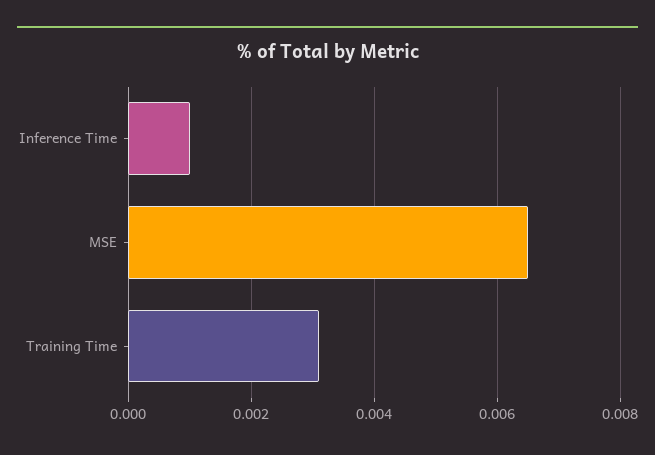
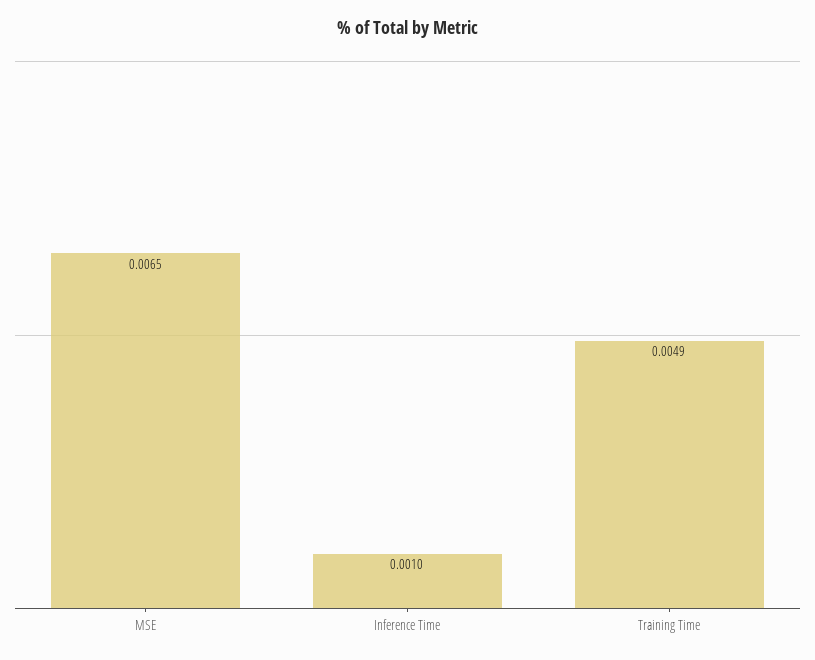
  {
    "Inference Time": 0.001,
    "MSE": 0.0065,
-   "Training Time": 0.003
+   "Training Time": 0.0049
  }

